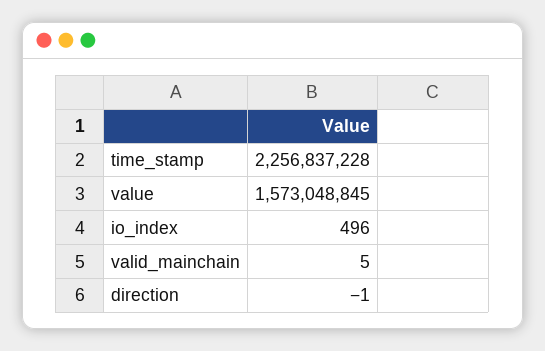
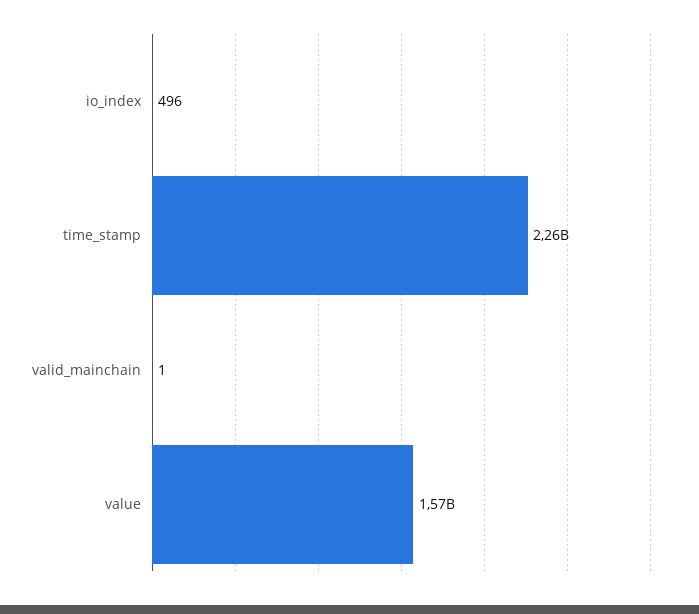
  {
    "time_stamp": 2256837228,
    "value": 1573048845,
    "io_index": 496,
-   "valid_mainchain": 5,
+   "valid_mainchain": 1
-   "direction": -1
  }

